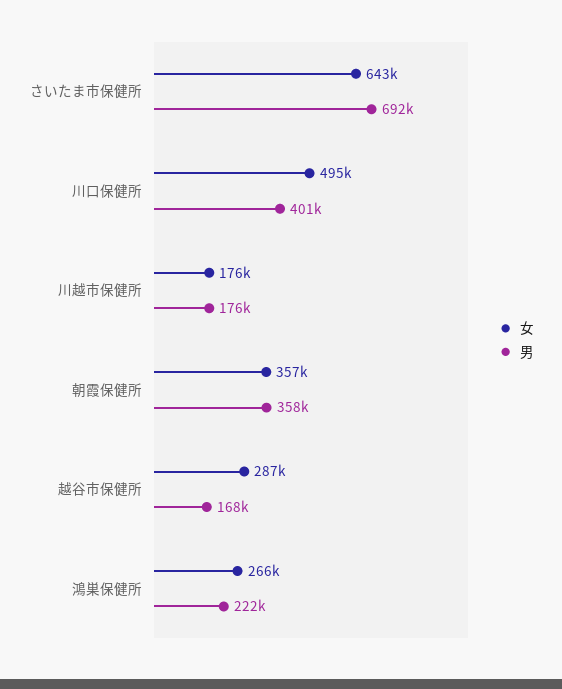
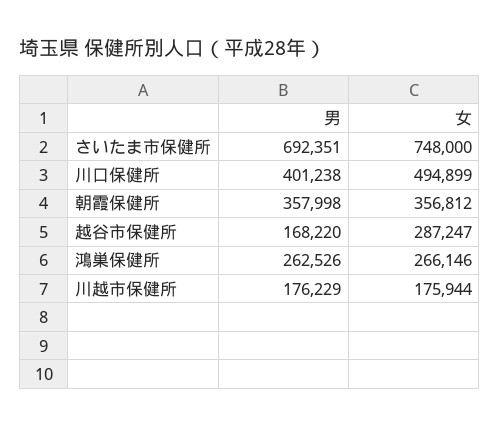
  {
    "女": {
-     "さいたま市保健所": 643000,
+     "さいたま市保健所": 748000,
      "川口保健所": 494899,
      "川越市保健所": 175944,
      "朝霞保健所": 356812,
      "越谷市保健所": 287247,
      "鴻巣保健所": 266146
    },
    "男": {
      "さいたま市保健所": 692351,
      "川口保健所": 401238,
      "川越市保健所": 176229,
      "朝霞保健所": 357998,
      "越谷市保健所": 168220,
-     "鴻巣保健所": 222000
+     "鴻巣保健所": 262526
    }
  }

